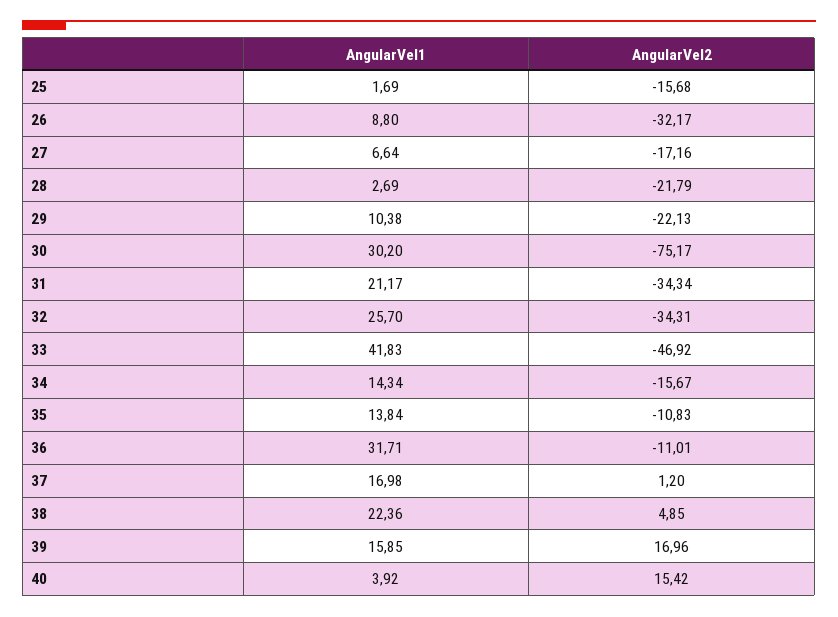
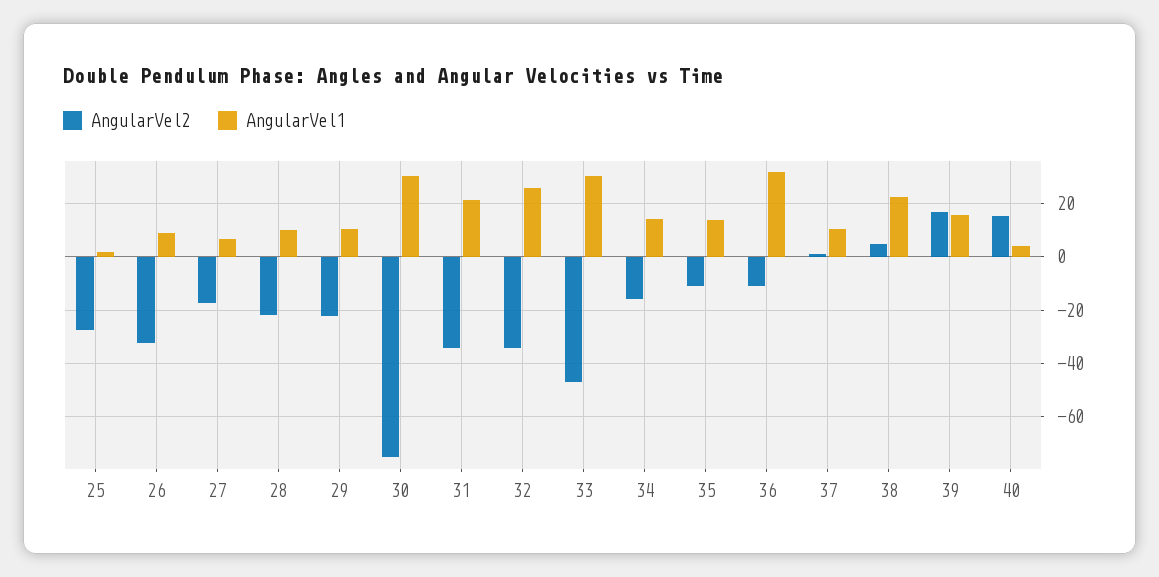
  {
    "AngularVel1": {
      "25": 1.69,
      "26": 8.8,
      "27": 6.64,
-     "28": 2.69,
+     "28": 10,
      "29": 10.38,
      "30": 30.2,
      "31": 21.17,
      "32": 25.7,
-     "33": 41.83,
+     "33": 30,
      "34": 14.34,
      "35": 13.84,
      "36": 31.71,
-     "37": 16.98,
+     "37": 10,
      "38": 22.36,
      "39": 15.85,
      "40": 3.92
    },
    "AngularVel2": {
-     "25": -15.68,
+     "25": -27.5,
      "26": -32.17,
      "27": -17.16,
      "28": -21.79,
      "29": -22.13,
      "30": -75.17,
      "31": -34.34,
      "32": -34.31,
      "33": -46.92,
      "34": -15.67,
      "35": -10.83,
      "36": -11.01,
      "37": 1.2,
      "38": 4.85,
      "39": 16.96,
      "40": 15.42
    }
  }

